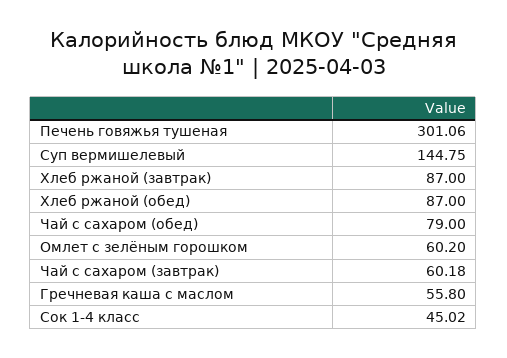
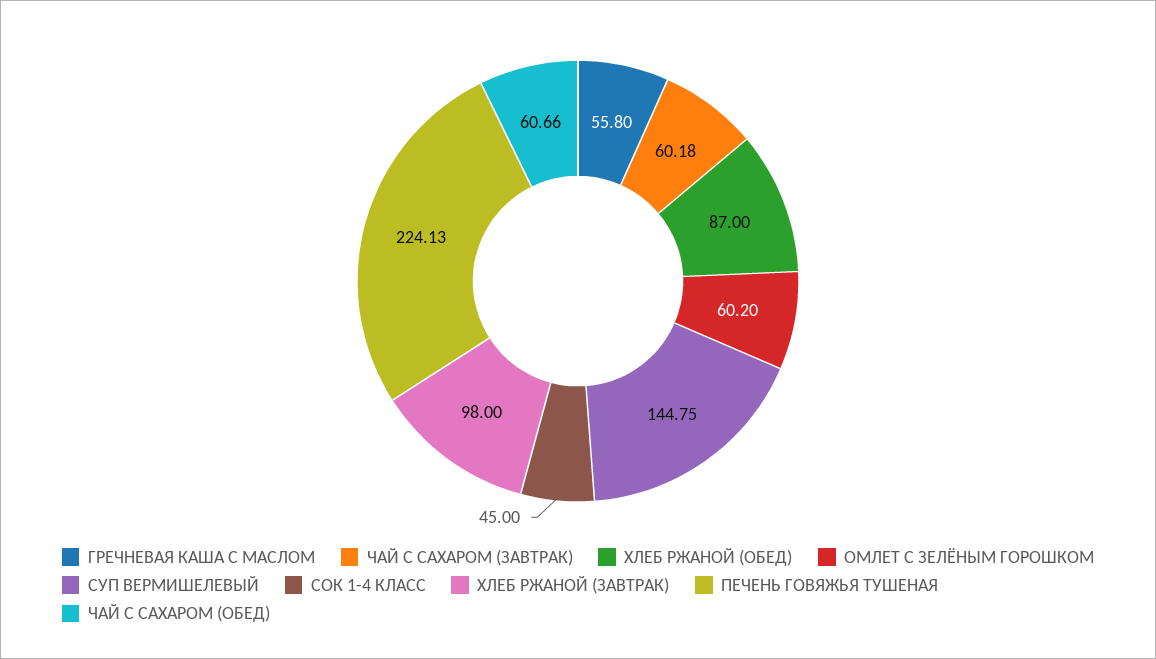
  {
-   "Печень говяжья тушеная": 301.06,
+   "Печень говяжья тушеная": 224.13,
    "Суп вермишелевый": 144.75,
-   "Хлеб ржаной (завтрак)": 87,
+   "Хлеб ржаной (завтрак)": 98,
    "Хлеб ржаной (обед)": 87,
-   "Чай с сахаром (обед)": 79,
+   "Чай с сахаром (обед)": 60.66,
    "Омлет с зелёным горошком": 60.2,
    "Чай с сахаром (завтрак)": 60.18,
    "Гречневая каша с маслом": 55.8,
-   "Сок 1-4 класс": 45.02
+   "Сок 1-4 класс": 45
  }

